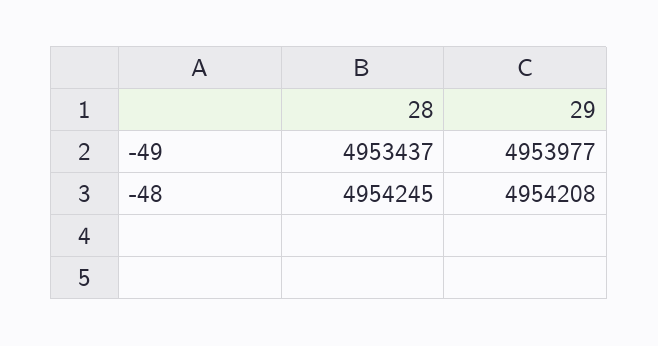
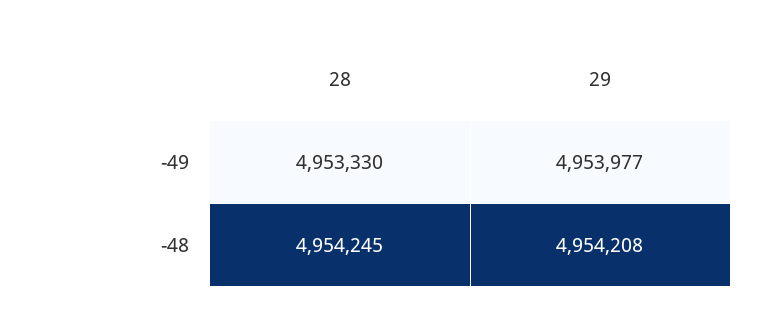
  {
    "28": {
-     "-49": 4953437,
+     "-49": 4953330,
      "-48": 4954245
    },
    "29": {
      "-49": 4953977,
      "-48": 4954208
    }
  }

